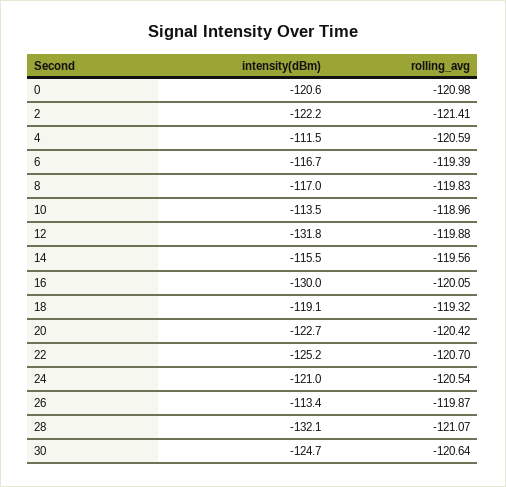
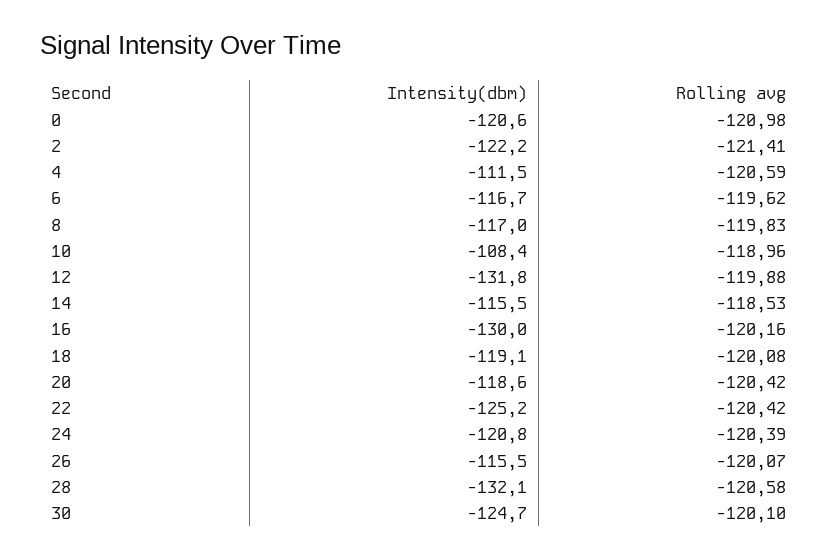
  {
    "intensity(dBm)": {
      "0": -120.6,
      "2": -122.2,
      "4": -111.5,
      "6": -116.7,
      "8": -117,
-     "10": -113.5,
+     "10": -108.4,
      "12": -131.8,
      "14": -115.5,
      "16": -130,
      "18": -119.1,
-     "20": -122.7,
+     "20": -118.6,
      "22": -125.2,
-     "24": -121,
+     "24": -120.8,
-     "26": -113.4,
+     "26": -115.5,
      "28": -132.1,
      "30": -124.7
    },
    "rolling_avg": {
      "0": -120.98,
      "2": -121.41,
      "4": -120.59,
-     "6": -119.39,
+     "6": -119.62,
      "8": -119.83,
      "10": -118.96,
      "12": -119.88,
-     "14": -119.56,
+     "14": -118.53,
-     "16": -120.05,
+     "16": -120.16,
-     "18": -119.32,
+     "18": -120.08,
      "20": -120.42,
-     "22": -120.7,
+     "22": -120.42,
-     "24": -120.54,
+     "24": -120.39,
-     "26": -119.87,
+     "26": -120.07,
-     "28": -121.07,
+     "28": -120.58,
-     "30": -120.64
+     "30": -120.1
    }
  }

